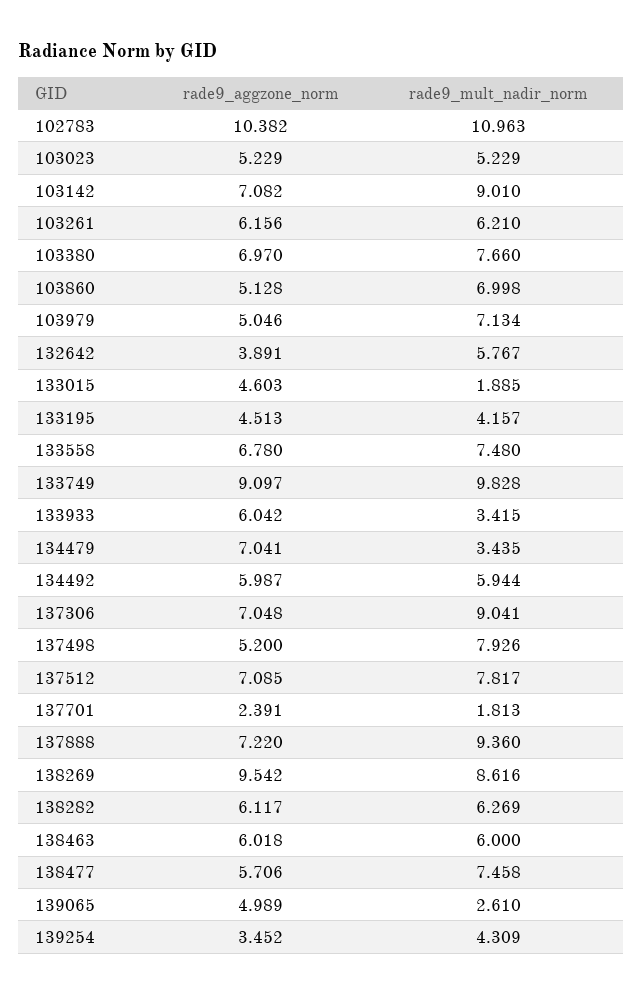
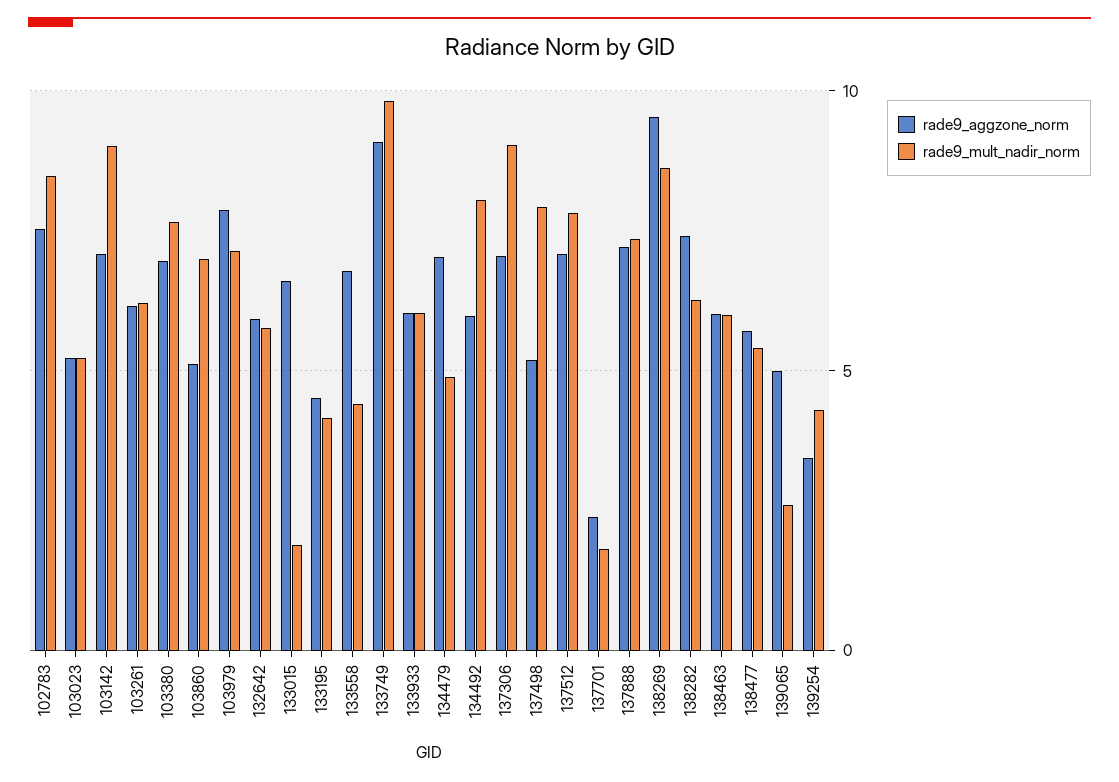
  {
    "rade9_aggzone_norm": {
-     "102783": 10.382,
+     "102783": 7.5,
      "103023": 5.229,
      "103142": 7.082,
      "103261": 6.156,
      "103380": 6.97,
      "103860": 5.128,
-     "103979": 5.046,
+     "103979": 8,
-     "132642": 3.891,
+     "132642": 6,
-     "133015": 4.603,
+     "133015": 6.5,
      "133195": 4.513,
      "133558": 6.78,
      "133749": 9.097,
      "133933": 6.042,
      "134479": 7.041,
      "134492": 5.987,
      "137306": 7.048,
      "137498": 5.2,
      "137512": 7.085,
      "137701": 2.391,
      "137888": 7.22,
      "138269": 9.542,
-     "138282": 6.117,
+     "138282": 7.5,
      "138463": 6.018,
      "138477": 5.706,
      "139065": 4.989,
      "139254": 3.452
    },
    "rade9_mult_nadir_norm": {
-     "102783": 10.963,
+     "102783": 8.5,
      "103023": 5.229,
      "103142": 9.01,
      "103261": 6.21,
      "103380": 7.66,
      "103860": 6.998,
      "103979": 7.134,
      "132642": 5.767,
      "133015": 1.885,
      "133195": 4.157,
-     "133558": 7.48,
+     "133558": 4.5,
      "133749": 9.828,
-     "133933": 3.415,
+     "133933": 6,
-     "134479": 3.435,
+     "134479": 5,
-     "134492": 5.944,
+     "134492": 8,
      "137306": 9.041,
      "137498": 7.926,
      "137512": 7.817,
      "137701": 1.813,
-     "137888": 9.36,
+     "137888": 7.5,
      "138269": 8.616,
      "138282": 6.269,
      "138463": 6,
-     "138477": 7.458,
+     "138477": 5.5,
      "139065": 2.61,
      "139254": 4.309
    }
  }

